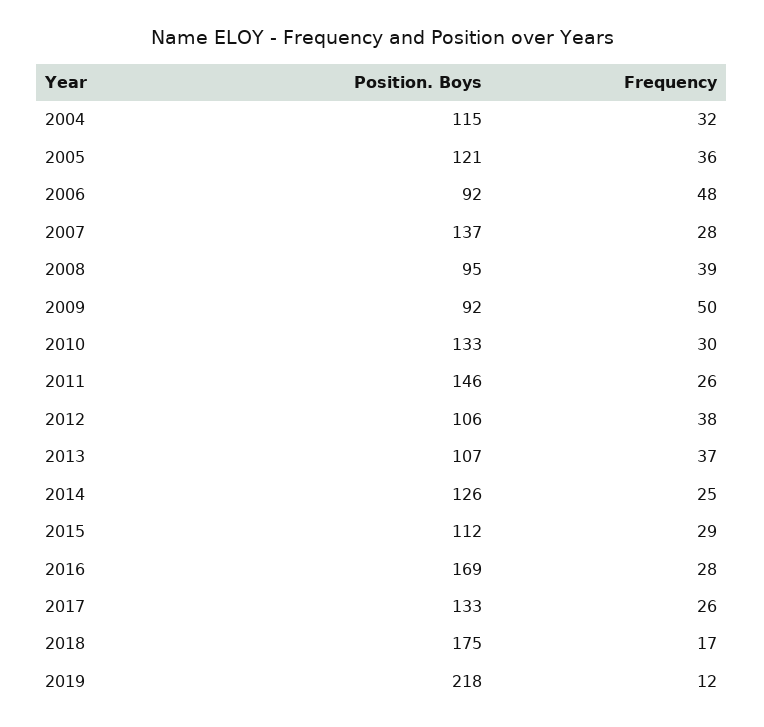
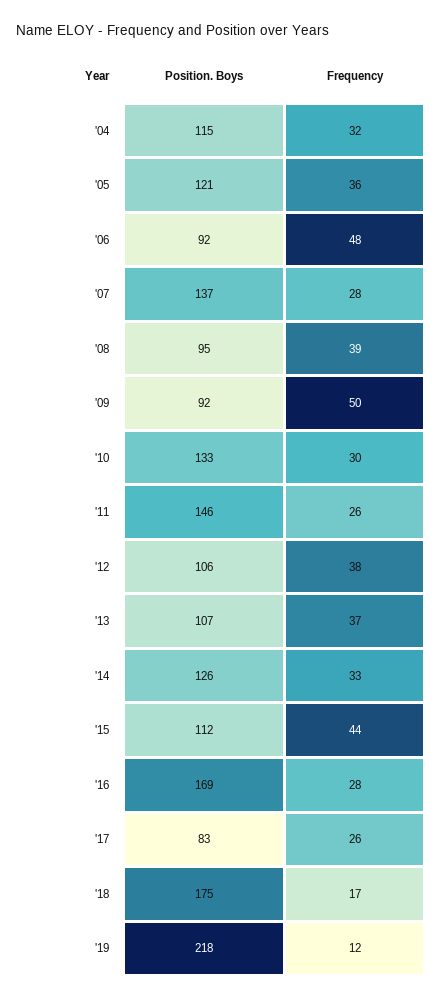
  {
    "Position. Boys": {
      "2004": 115,
      "2005": 121,
      "2006": 92,
      "2007": 137,
      "2008": 95,
      "2009": 92,
      "2010": 133,
      "2011": 146,
      "2012": 106,
      "2013": 107,
      "2014": 126,
      "2015": 112,
      "2016": 169,
-     "2017": 133,
+     "2017": 83,
      "2018": 175,
      "2019": 218
    },
    "Frequency": {
      "2004": 32,
      "2005": 36,
      "2006": 48,
      "2007": 28,
      "2008": 39,
      "2009": 50,
      "2010": 30,
      "2011": 26,
      "2012": 38,
      "2013": 37,
-     "2014": 25,
+     "2014": 33,
-     "2015": 29,
+     "2015": 44,
      "2016": 28,
      "2017": 26,
      "2018": 17,
      "2019": 12
    }
  }

